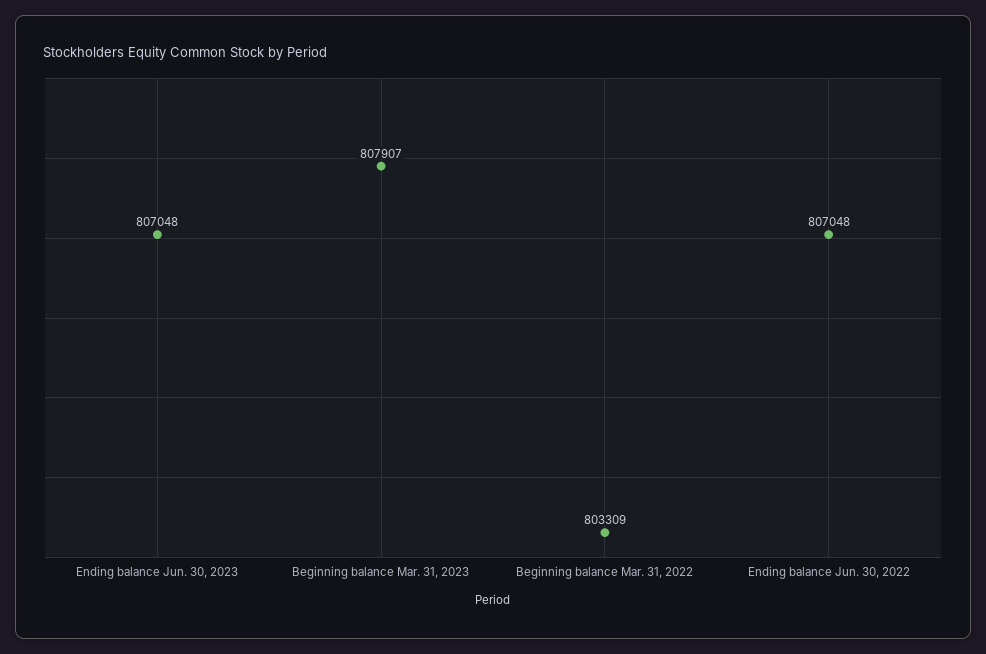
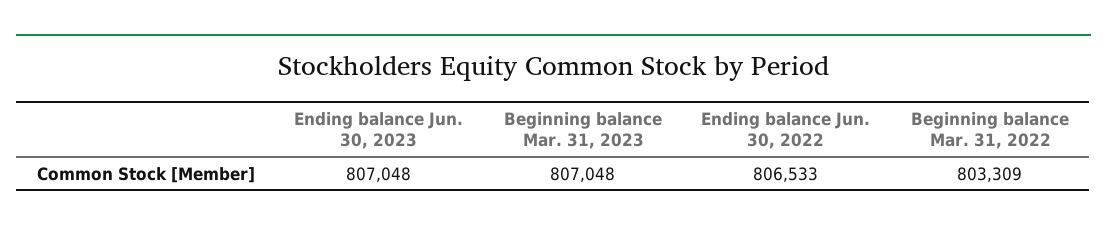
  {
    "Ending balance Jun. 30, 2023": 807048,
-   "Beginning balance Mar. 31, 2023": 807907,
+   "Beginning balance Mar. 31, 2023": 807048,
    "Beginning balance Mar. 31, 2022": 803309,
-   "Ending balance Jun. 30, 2022": 807048
+   "Ending balance Jun. 30, 2022": 806533
  }

